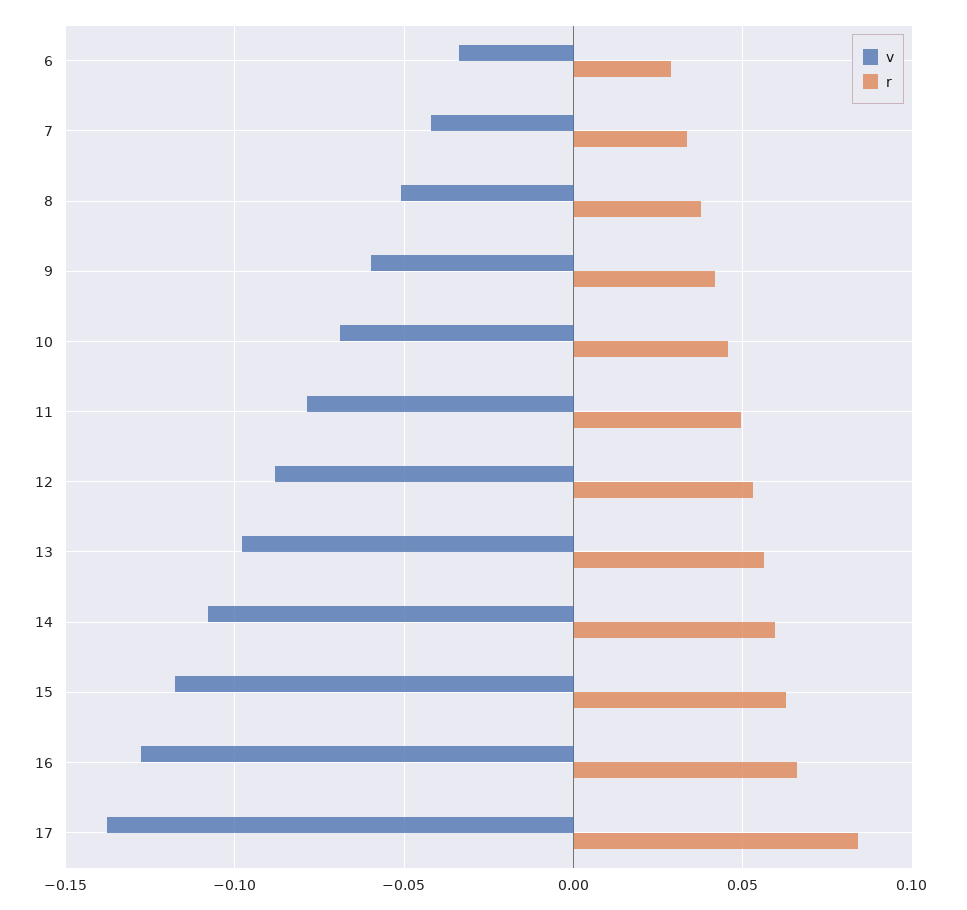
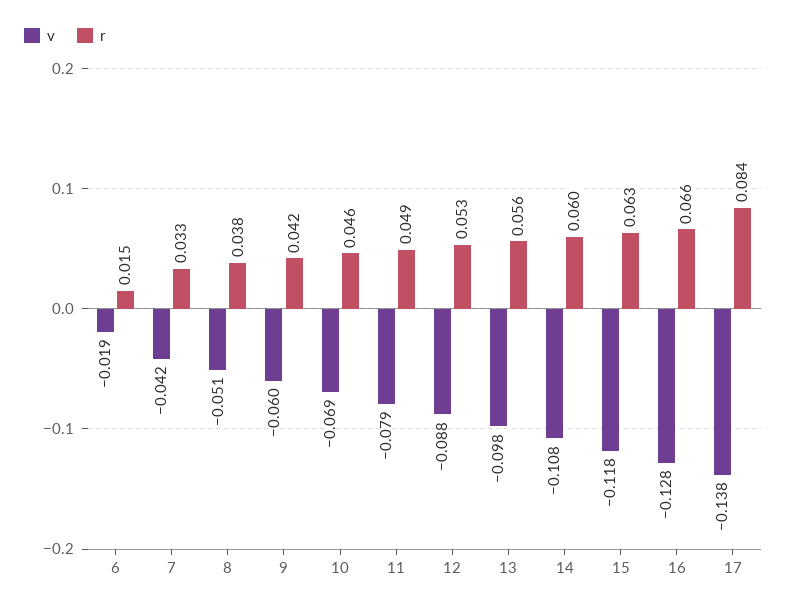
  {
    "v": {
-     "6": -0.035,
+     "6": -0.019,
      "7": -0.042,
      "8": -0.051,
      "9": -0.06,
      "10": -0.069,
      "11": -0.079,
      "12": -0.088,
      "13": -0.098,
      "14": -0.108,
      "15": -0.118,
      "16": -0.128,
      "17": -0.138
    },
    "r": {
-     "6": 0.03,
+     "6": 0.015,
      "7": 0.033,
      "8": 0.038,
      "9": 0.042,
      "10": 0.046,
      "11": 0.049,
      "12": 0.053,
      "13": 0.056,
      "14": 0.06,
      "15": 0.063,
      "16": 0.066,
      "17": 0.084
    }
  }

